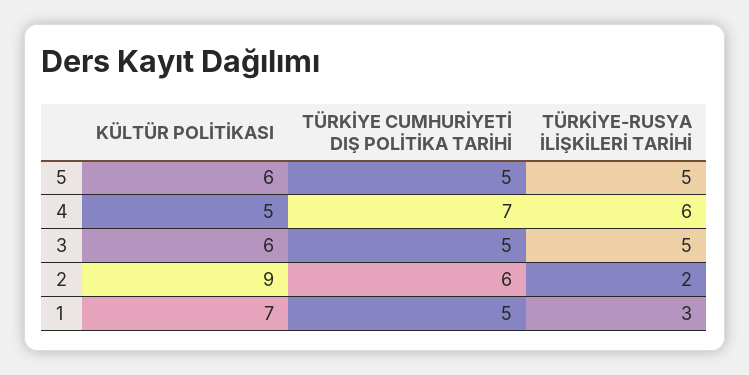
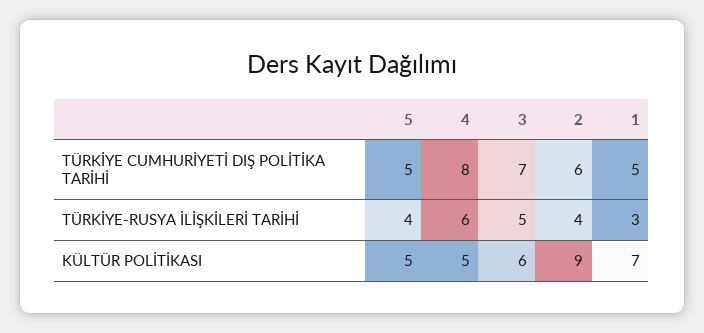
  {
    "KÜLTÜR POLİTİKASI": {
-     "5": 6,
+     "5": 5,
      "4": 5,
      "3": 6,
      "2": 9,
      "1": 7
    },
    "TÜRKİYE CUMHURİYETİ DIŞ POLİTİKA TARİHİ": {
      "5": 5,
-     "4": 7,
+     "4": 8,
-     "3": 5,
+     "3": 7,
      "2": 6,
      "1": 5
    },
    "TÜRKİYE-RUSYA İLİŞKİLERİ TARİHİ": {
-     "5": 5,
+     "5": 4,
      "4": 6,
      "3": 5,
-     "2": 2,
+     "2": 4,
      "1": 3
    }
  }

